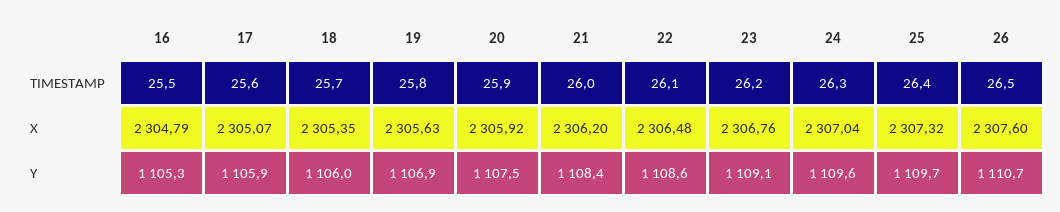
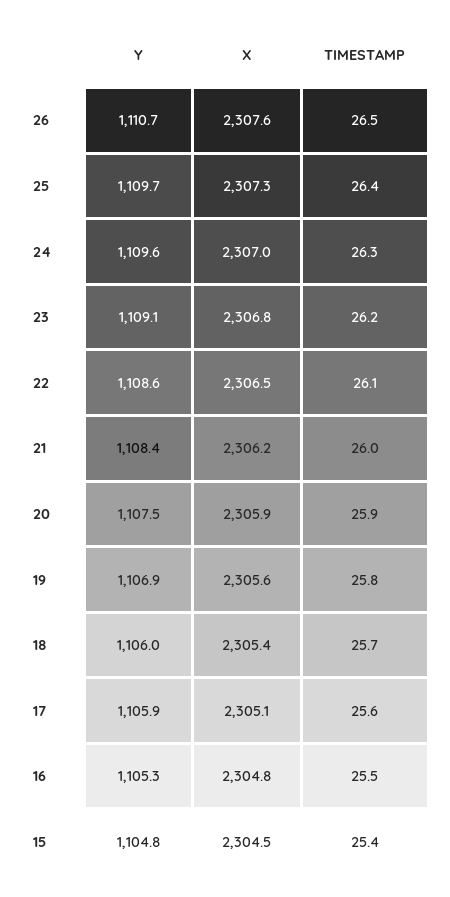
  {
    "16": {
      "TIMESTAMP": 25.5,
      "X": 2304.79,
      "Y": 1105.3
    },
    "17": {
      "TIMESTAMP": 25.6,
      "X": 2305.07,
      "Y": 1105.9
    },
    "18": {
      "TIMESTAMP": 25.7,
      "X": 2305.35,
      "Y": 1106
    },
    "19": {
      "TIMESTAMP": 25.8,
      "X": 2305.63,
      "Y": 1106.9
    },
    "20": {
      "TIMESTAMP": 25.9,
      "X": 2305.92,
      "Y": 1107.5
    },
    "21": {
      "TIMESTAMP": 26,
      "X": 2306.2,
      "Y": 1108.4
    },
    "22": {
      "TIMESTAMP": 26.1,
      "X": 2306.48,
      "Y": 1108.6
    },
    "23": {
      "TIMESTAMP": 26.2,
      "X": 2306.76,
      "Y": 1109.1
    },
    "24": {
      "TIMESTAMP": 26.3,
      "X": 2307.04,
      "Y": 1109.6
    },
    "25": {
      "TIMESTAMP": 26.4,
      "X": 2307.32,
      "Y": 1109.7
    },
    "26": {
      "TIMESTAMP": 26.5,
      "X": 2307.6,
      "Y": 1110.7
-   }
+   },
+   "15": {
+     "Y": 1104.8,
+     "X": 2304.5,
+     "TIMESTAMP": 25.4
+   }
  }

